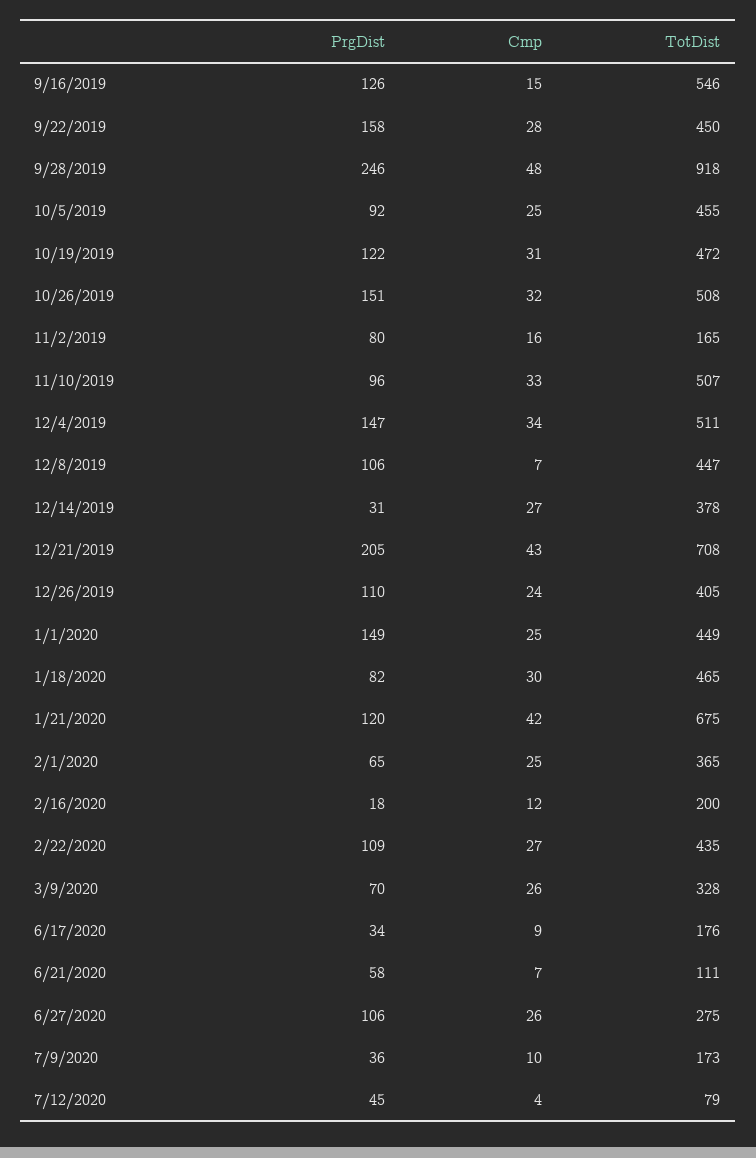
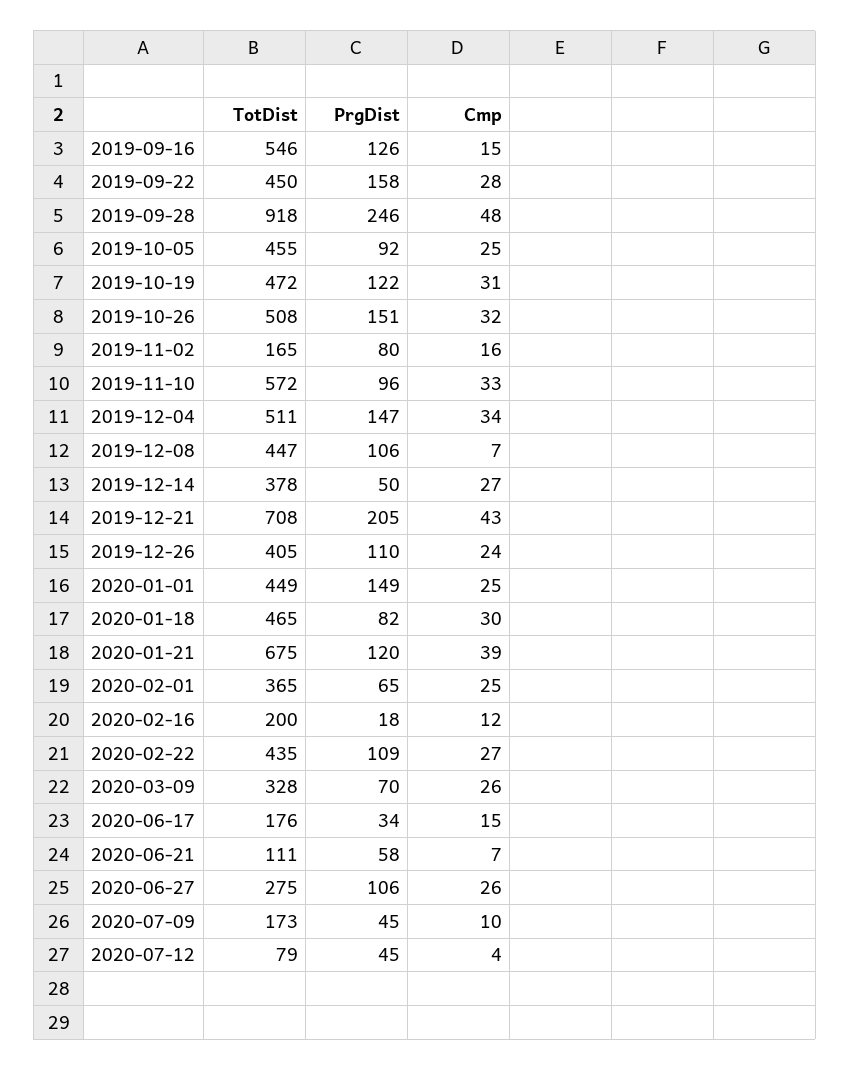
  {
    "PrgDist": {
      "9/16/2019": 126,
      "9/22/2019": 158,
      "9/28/2019": 246,
      "10/5/2019": 92,
      "10/19/2019": 122,
      "10/26/2019": 151,
      "11/2/2019": 80,
      "11/10/2019": 96,
      "12/4/2019": 147,
      "12/8/2019": 106,
-     "12/14/2019": 31,
+     "12/14/2019": 50,
      "12/21/2019": 205,
      "12/26/2019": 110,
      "1/1/2020": 149,
      "1/18/2020": 82,
      "1/21/2020": 120,
      "2/1/2020": 65,
      "2/16/2020": 18,
      "2/22/2020": 109,
      "3/9/2020": 70,
      "6/17/2020": 34,
      "6/21/2020": 58,
      "6/27/2020": 106,
-     "7/9/2020": 36,
+     "7/9/2020": 45,
      "7/12/2020": 45
    },
    "Cmp": {
      "9/16/2019": 15,
      "9/22/2019": 28,
      "9/28/2019": 48,
      "10/5/2019": 25,
      "10/19/2019": 31,
      "10/26/2019": 32,
      "11/2/2019": 16,
      "11/10/2019": 33,
      "12/4/2019": 34,
      "12/8/2019": 7,
      "12/14/2019": 27,
      "12/21/2019": 43,
      "12/26/2019": 24,
      "1/1/2020": 25,
      "1/18/2020": 30,
-     "1/21/2020": 42,
+     "1/21/2020": 39,
      "2/1/2020": 25,
      "2/16/2020": 12,
      "2/22/2020": 27,
      "3/9/2020": 26,
-     "6/17/2020": 9,
+     "6/17/2020": 15,
      "6/21/2020": 7,
      "6/27/2020": 26,
      "7/9/2020": 10,
      "7/12/2020": 4
    },
    "TotDist": {
      "9/16/2019": 546,
      "9/22/2019": 450,
      "9/28/2019": 918,
      "10/5/2019": 455,
      "10/19/2019": 472,
      "10/26/2019": 508,
      "11/2/2019": 165,
-     "11/10/2019": 507,
+     "11/10/2019": 572,
      "12/4/2019": 511,
      "12/8/2019": 447,
      "12/14/2019": 378,
      "12/21/2019": 708,
      "12/26/2019": 405,
      "1/1/2020": 449,
      "1/18/2020": 465,
      "1/21/2020": 675,
      "2/1/2020": 365,
      "2/16/2020": 200,
      "2/22/2020": 435,
      "3/9/2020": 328,
      "6/17/2020": 176,
      "6/21/2020": 111,
      "6/27/2020": 275,
      "7/9/2020": 173,
      "7/12/2020": 79
    }
  }

